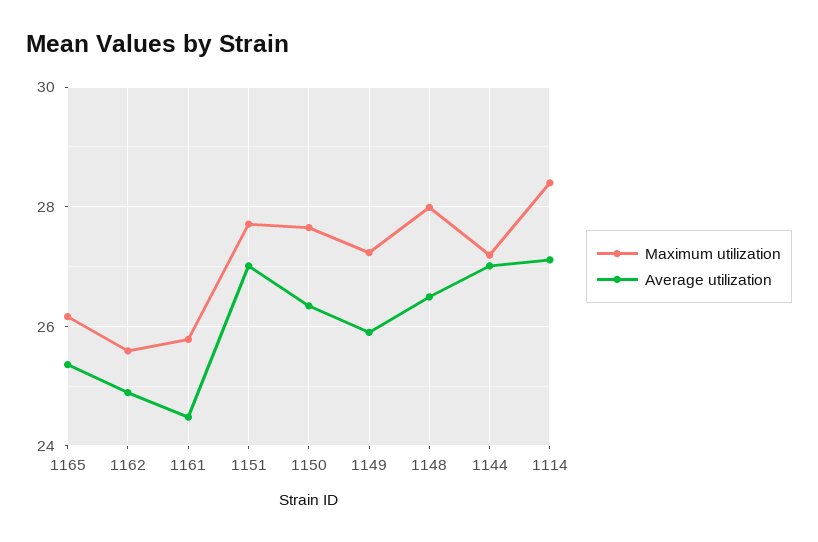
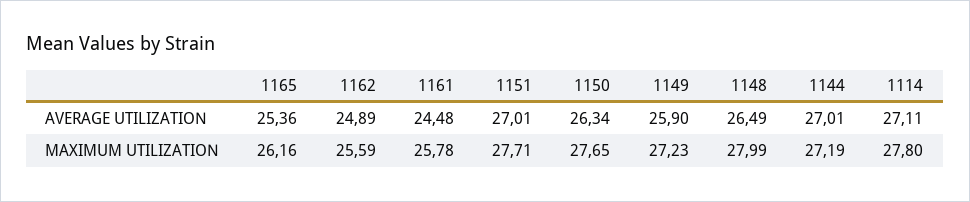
  {
    "Maximum utilization": {
      "1165": 26.16,
      "1162": 25.59,
      "1161": 25.78,
      "1151": 27.71,
      "1150": 27.65,
      "1149": 27.23,
      "1148": 27.99,
      "1144": 27.19,
-     "1114": 28.4
+     "1114": 27.8
    },
    "Average utilization": {
      "1165": 25.36,
      "1162": 24.89,
      "1161": 24.48,
      "1151": 27.01,
      "1150": 26.34,
      "1149": 25.9,
      "1148": 26.49,
      "1144": 27.01,
      "1114": 27.11
    }
  }

